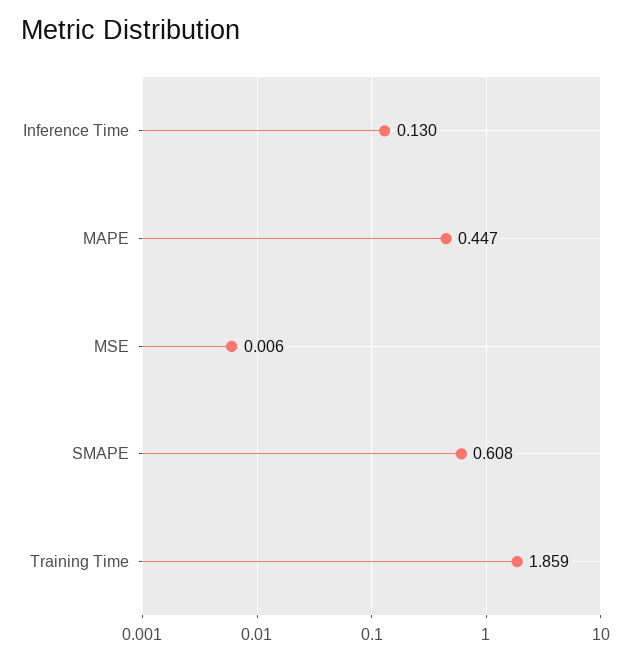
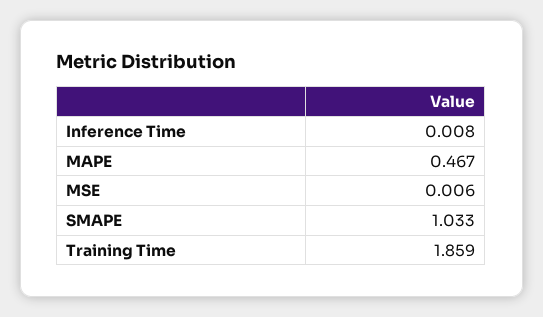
  {
-   "Inference Time": 0.13,
+   "Inference Time": 0.008,
-   "MAPE": 0.447,
+   "MAPE": 0.467,
    "MSE": 0.006,
-   "SMAPE": 0.608,
+   "SMAPE": 1.033,
    "Training Time": 1.859
  }

